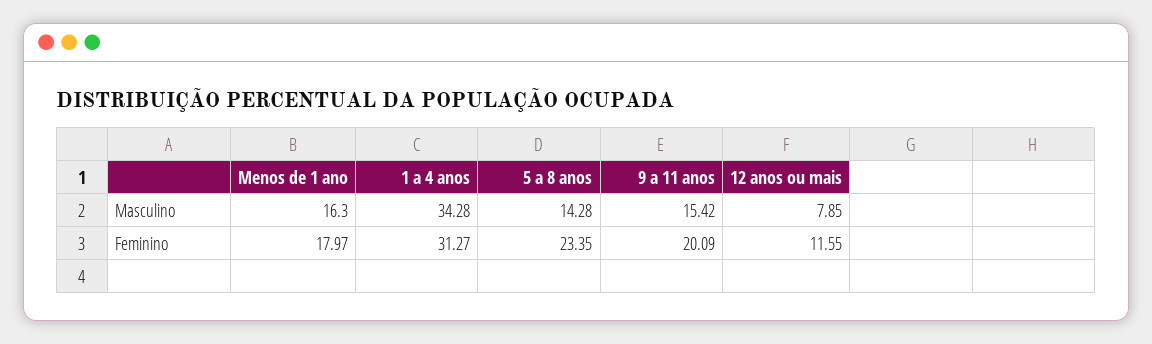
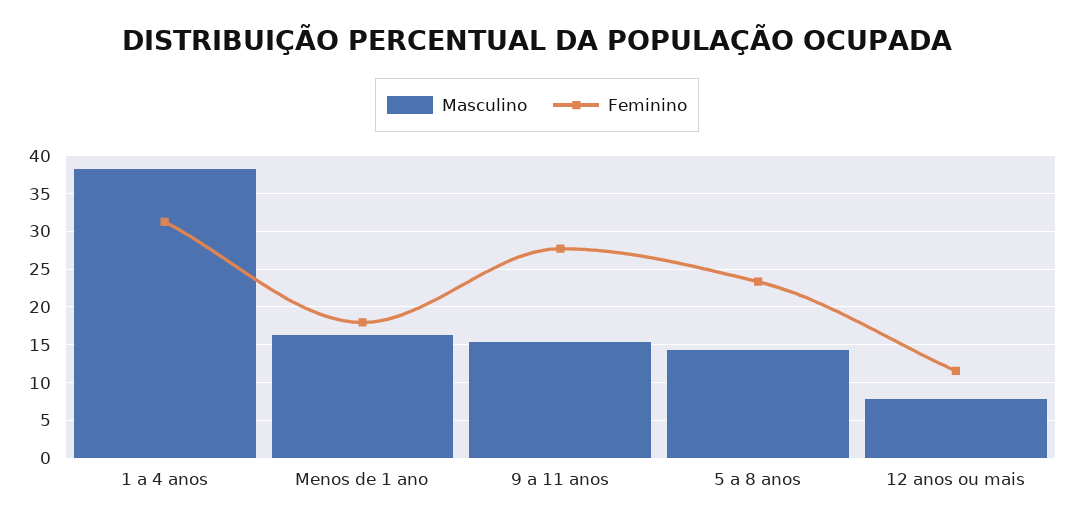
  {
    "Masculino": {
      "Menos de 1 ano": 16.3,
-     "1 a 4 anos": 34.28,
+     "1 a 4 anos": 38,
      "5 a 8 anos": 14.28,
      "9 a 11 anos": 15.42,
      "12 anos ou mais": 7.85
    },
    "Feminino": {
      "Menos de 1 ano": 17.97,
      "1 a 4 anos": 31.27,
      "5 a 8 anos": 23.35,
-     "9 a 11 anos": 20.09,
+     "9 a 11 anos": 28,
      "12 anos ou mais": 11.55
    }
  }

